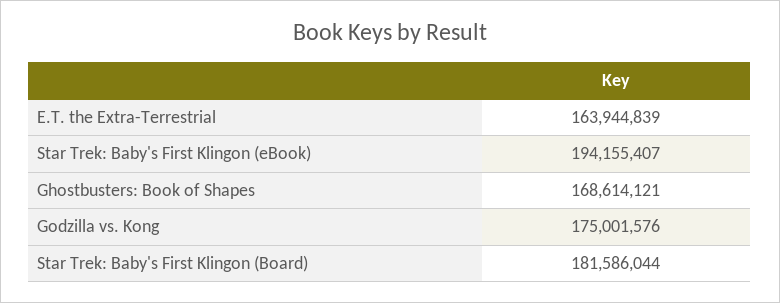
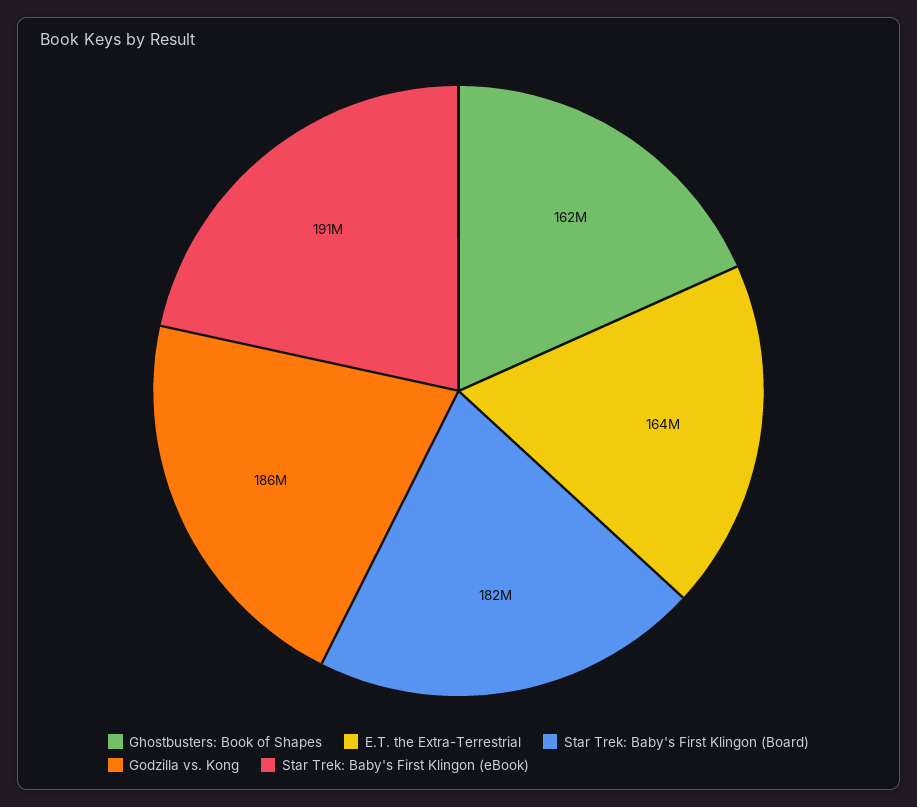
  {
    "E.T. the Extra-Terrestrial": 163944839,
-   "Star Trek: Baby's First Klingon (eBook)": 194155407,
+   "Star Trek: Baby's First Klingon (eBook)": 191000000,
-   "Ghostbusters: Book of Shapes": 168614121,
+   "Ghostbusters: Book of Shapes": 162000000,
-   "Godzilla vs. Kong": 175001576,
+   "Godzilla vs. Kong": 186000000,
    "Star Trek: Baby's First Klingon (Board)": 181586044
  }

